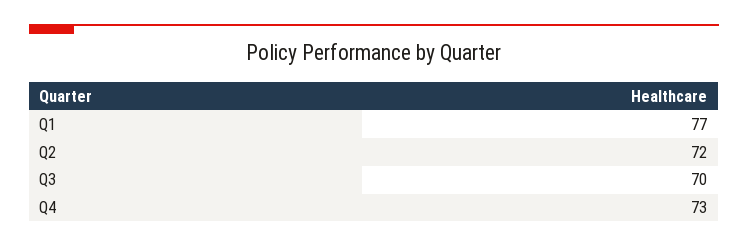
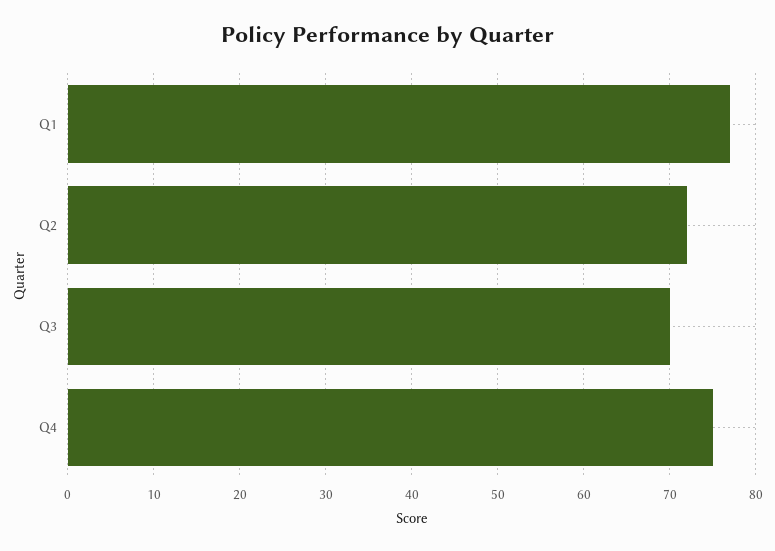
  {
    "Q1": 77,
    "Q2": 72,
    "Q3": 70,
-   "Q4": 73
+   "Q4": 75
  }

